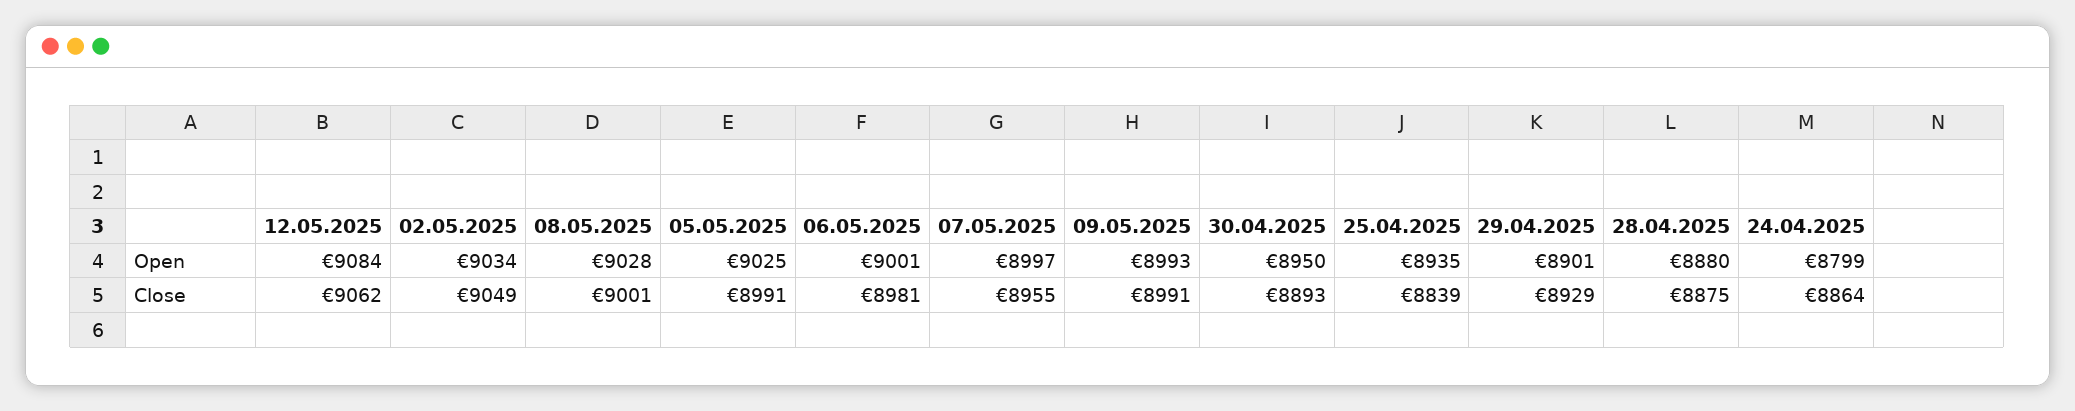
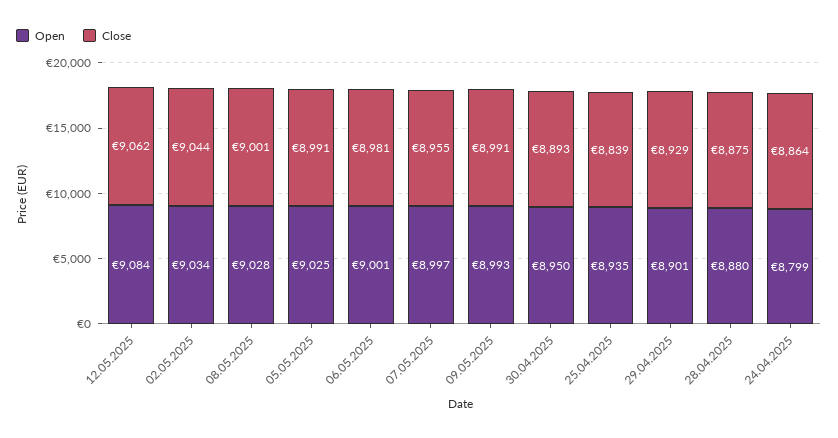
  {
    "Open": {
      "12.05.2025": 9084,
      "02.05.2025": 9034,
      "08.05.2025": 9028,
      "05.05.2025": 9025,
      "06.05.2025": 9001,
      "07.05.2025": 8997,
      "09.05.2025": 8993,
      "30.04.2025": 8950,
      "25.04.2025": 8935,
      "29.04.2025": 8901,
      "28.04.2025": 8880,
      "24.04.2025": 8799
    },
    "Close": {
      "12.05.2025": 9062,
-     "02.05.2025": 9049,
+     "02.05.2025": 9044,
      "08.05.2025": 9001,
      "05.05.2025": 8991,
      "06.05.2025": 8981,
      "07.05.2025": 8955,
      "09.05.2025": 8991,
      "30.04.2025": 8893,
      "25.04.2025": 8839,
      "29.04.2025": 8929,
      "28.04.2025": 8875,
      "24.04.2025": 8864
    }
  }

